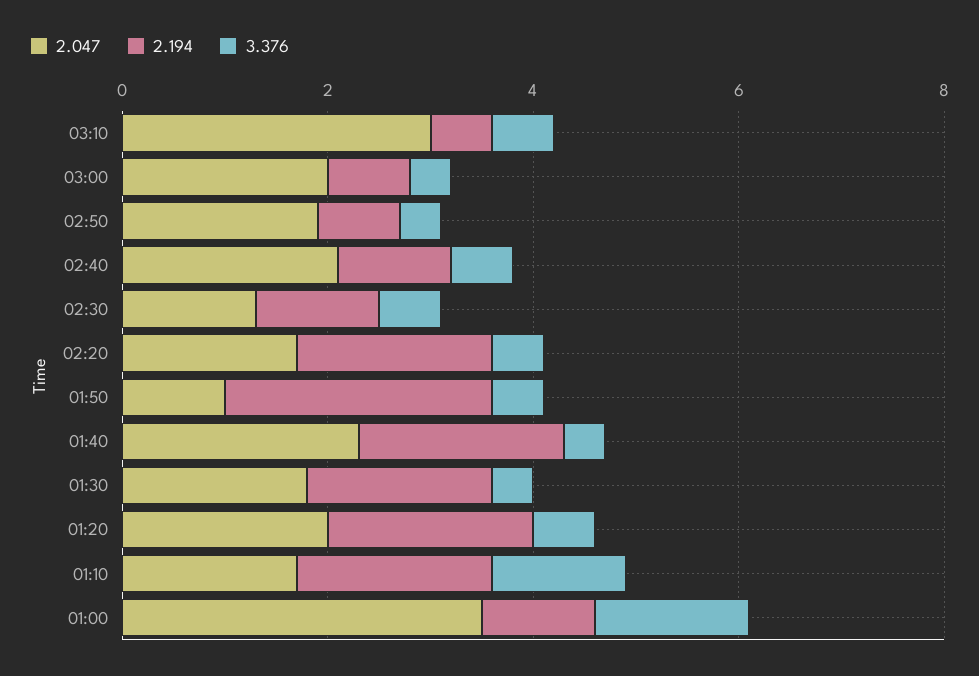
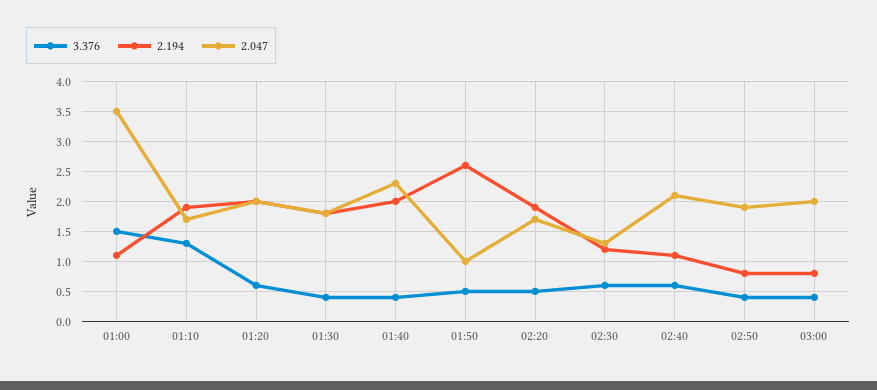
  {
    "2.047": {
-     "03:10": 3,
      "03:00": 2,
      "02:50": 2,
      "02:40": 2,
      "02:30": 1.5,
      "02:20": 1.5,
      "01:50": 1,
      "01:40": 2.5,
      "01:30": 2,
      "01:20": 2,
      "01:10": 1.5,
      "01:00": 3.5
    },
    "2.194": {
-     "03:10": 0.5,
      "03:00": 1,
      "02:50": 1,
      "02:40": 1,
      "02:30": 1,
      "02:20": 2,
      "01:50": 2.5,
      "01:40": 2,
      "01:30": 2,
      "01:20": 2,
      "01:10": 2,
      "01:00": 1
    },
    "3.376": {
-     "03:10": 0.5,
      "03:00": 0.5,
      "02:50": 0.5,
      "02:40": 0.5,
      "02:30": 0.5,
      "02:20": 0.5,
      "01:50": 0.5,
      "01:40": 0.5,
      "01:30": 0.5,
      "01:20": 0.5,
      "01:10": 1.5,
      "01:00": 1.5
    }
  }

